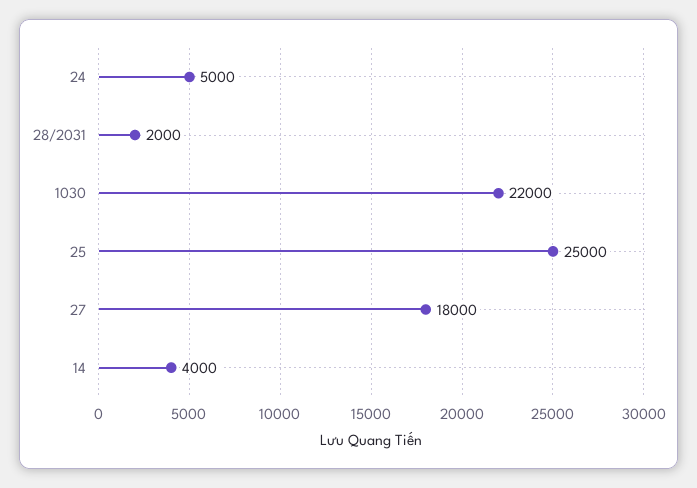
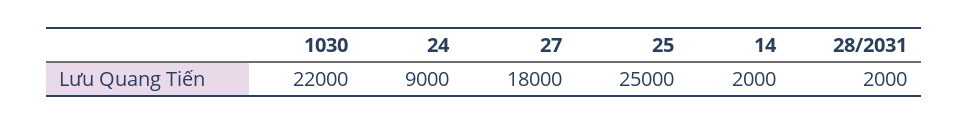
  {
-   "24": 5000,
+   "24": 9000,
    "28/2031": 2000,
    "1030": 22000,
    "25": 25000,
    "27": 18000,
-   "14": 4000
+   "14": 2000
  }

